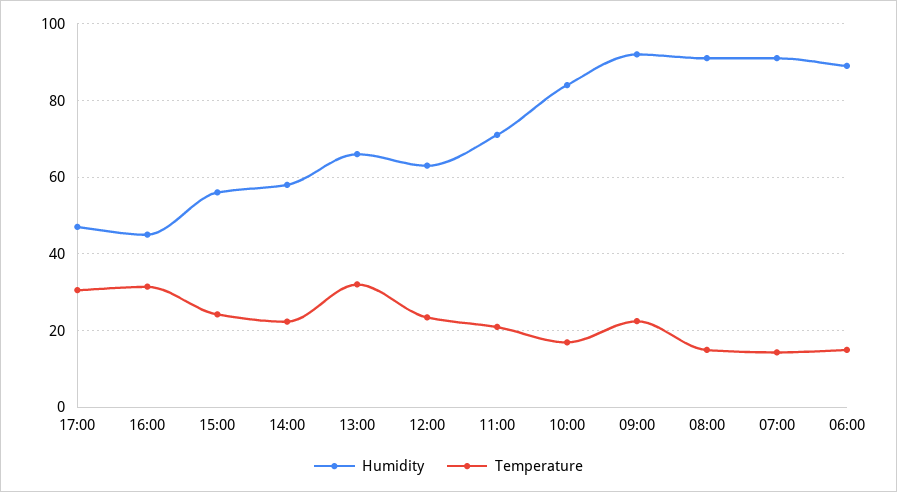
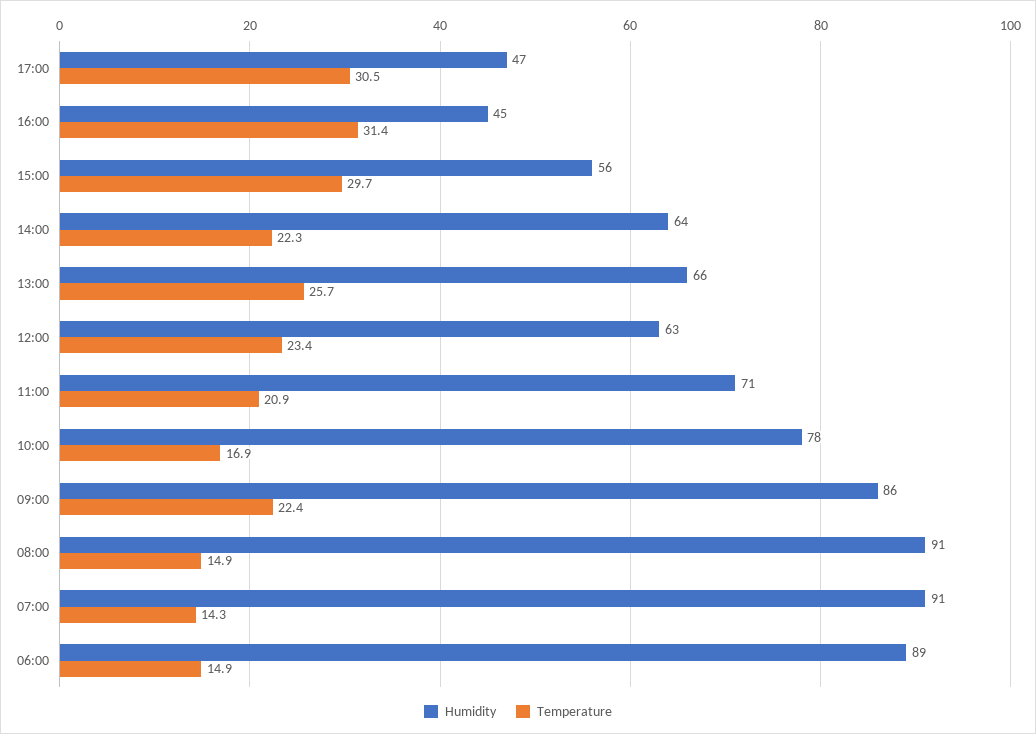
  {
    "Humidity": {
      "17:00": 47,
      "16:00": 45,
      "15:00": 56,
-     "14:00": 58,
+     "14:00": 64,
      "13:00": 66,
      "12:00": 63,
      "11:00": 71,
-     "10:00": 84,
+     "10:00": 78,
-     "09:00": 92,
+     "09:00": 86,
      "08:00": 91,
      "07:00": 91,
      "06:00": 89
    },
    "Temperature": {
      "17:00": 30.5,
      "16:00": 31.4,
-     "15:00": 24,
+     "15:00": 29.7,
      "14:00": 22.3,
-     "13:00": 32,
+     "13:00": 25.7,
      "12:00": 23.4,
      "11:00": 20.9,
      "10:00": 16.9,
      "09:00": 22.4,
      "08:00": 14.9,
      "07:00": 14.3,
      "06:00": 14.9
    }
  }

